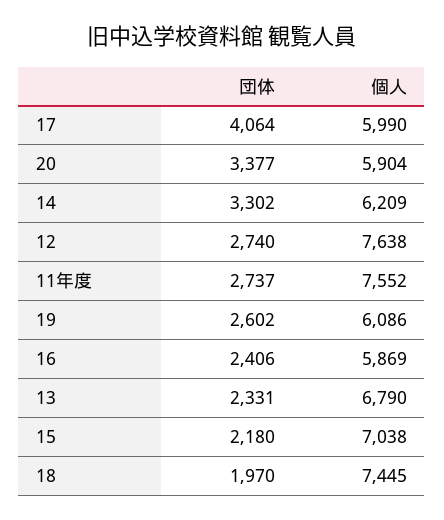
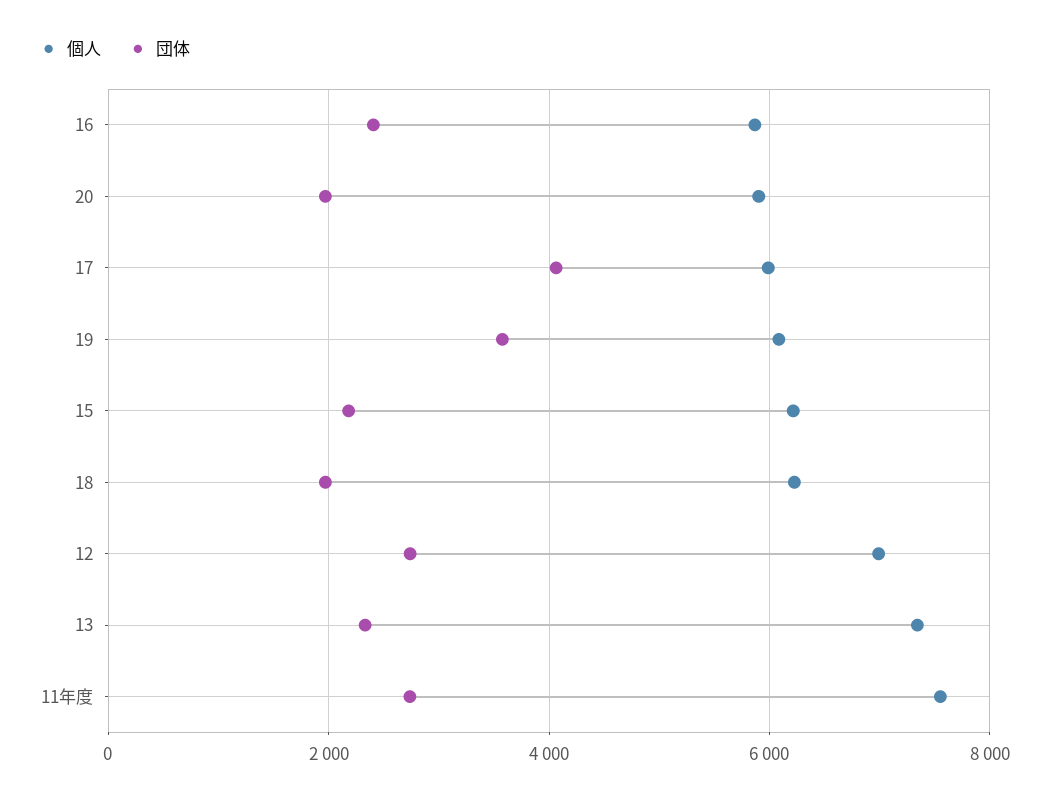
  {
    "団体": {
      "17": 4064,
-     "20": 3377,
+     "20": 2000,
-     "14": 3302,
      "12": 2740,
      "11年度": 2737,
-     "19": 2602,
+     "19": 3600,
      "16": 2406,
      "13": 2331,
      "15": 2180,
      "18": 1970
    },
    "個人": {
      "17": 5990,
      "20": 5904,
-     "14": 6209,
-     "12": 7638,
+     "12": 7000,
      "11年度": 7552,
      "19": 6086,
      "16": 5869,
-     "13": 6790,
+     "13": 7400,
-     "15": 7038,
+     "15": 6200,
-     "18": 7445
+     "18": 6200
    }
  }

